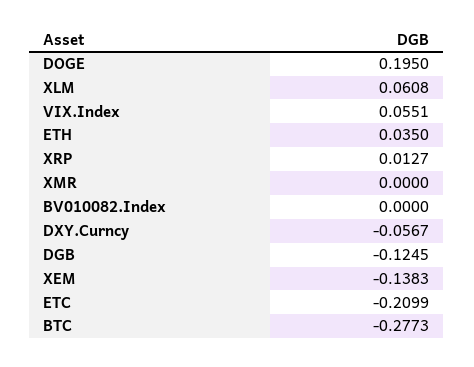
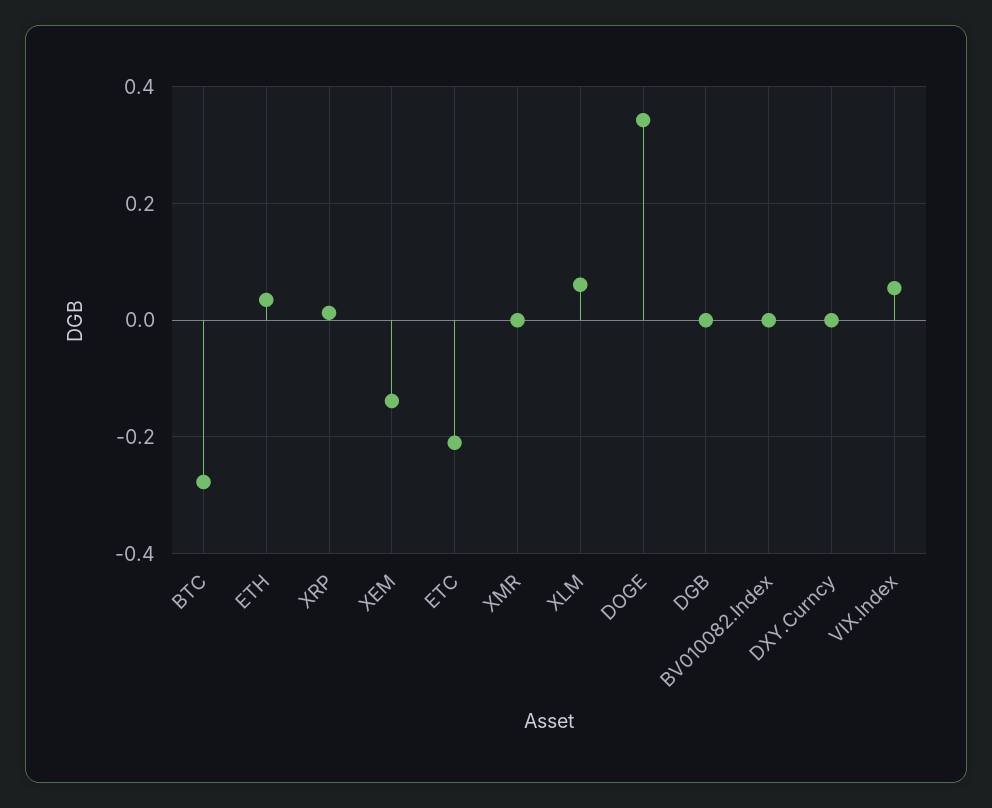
  {
-   "DOGE": 0.195,
+   "DOGE": 0.34,
    "XLM": 0.0608,
    "VIX.Index": 0.0551,
    "ETH": 0.035,
    "XRP": 0.0127,
    "XMR": 0,
    "BV010082.Index": 0,
-   "DXY.Curncy": -0.0567,
+   "DXY.Curncy": 0,
-   "DGB": -0.1245,
+   "DGB": 0,
    "XEM": -0.1383,
    "ETC": -0.2099,
    "BTC": -0.2773
  }

